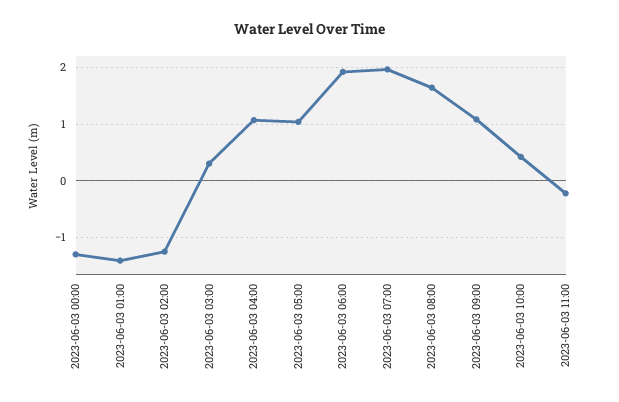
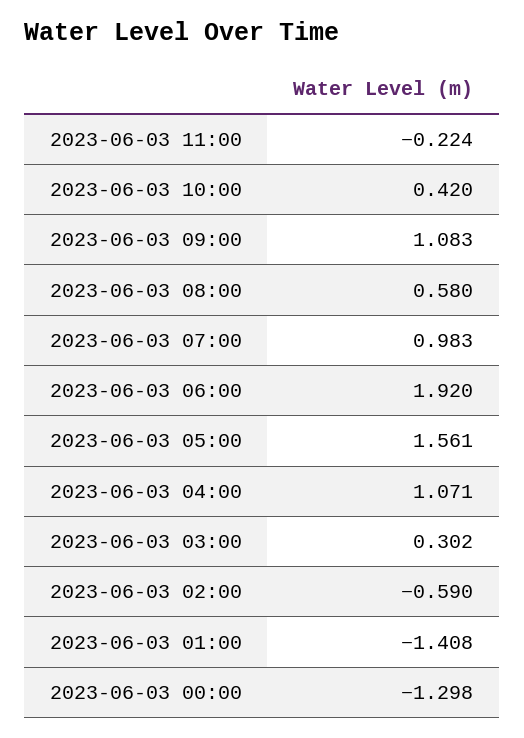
  {
    "2023-06-03 00:00": -1.298,
    "2023-06-03 01:00": -1.408,
-   "2023-06-03 02:00": -1.2,
+   "2023-06-03 02:00": -0.59,
    "2023-06-03 03:00": 0.302,
    "2023-06-03 04:00": 1.071,
-   "2023-06-03 05:00": 1,
+   "2023-06-03 05:00": 1.561,
    "2023-06-03 06:00": 1.92,
-   "2023-06-03 07:00": 2,
+   "2023-06-03 07:00": 0.983,
-   "2023-06-03 08:00": 1.6,
+   "2023-06-03 08:00": 0.58,
    "2023-06-03 09:00": 1.083,
    "2023-06-03 10:00": 0.42,
    "2023-06-03 11:00": -0.224
  }

